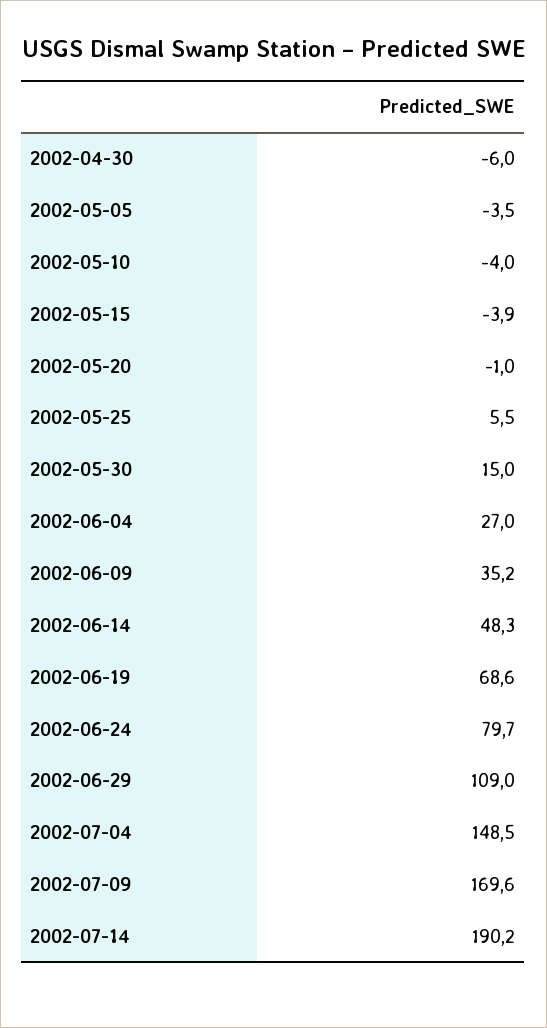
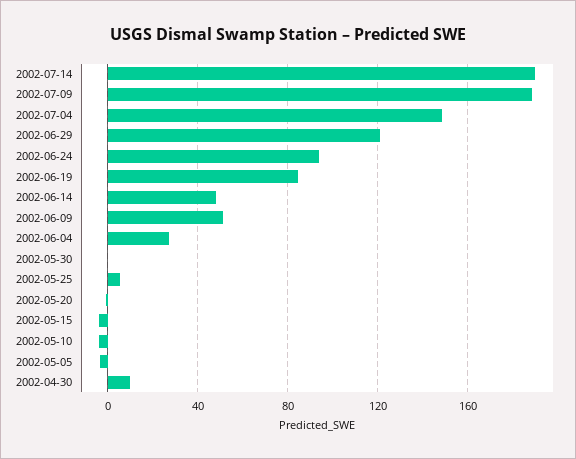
  {
-   "2002-04-30": -6,
+   "2002-04-30": 10,
    "2002-05-05": -3.5,
    "2002-05-10": -4,
    "2002-05-15": -3.9,
    "2002-05-20": -1,
    "2002-05-25": 5.5,
-   "2002-05-30": 15,
+   "2002-05-30": 0,
    "2002-06-04": 27,
-   "2002-06-09": 35.2,
+   "2002-06-09": 50,
    "2002-06-14": 48.3,
-   "2002-06-19": 68.6,
+   "2002-06-19": 85,
-   "2002-06-24": 79.7,
+   "2002-06-24": 95,
-   "2002-06-29": 109,
+   "2002-06-29": 120,
    "2002-07-04": 148.5,
-   "2002-07-09": 169.6,
+   "2002-07-09": 190,
    "2002-07-14": 190.2
  }

